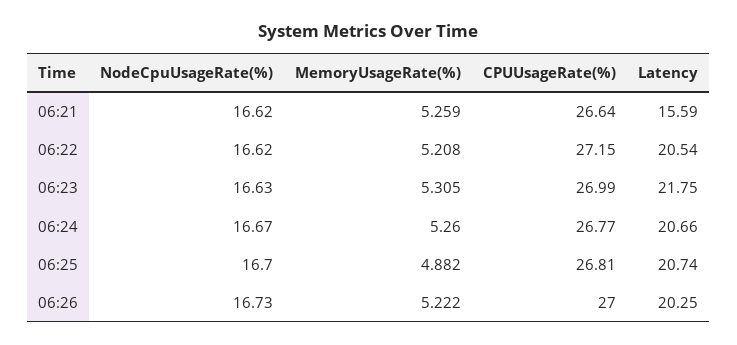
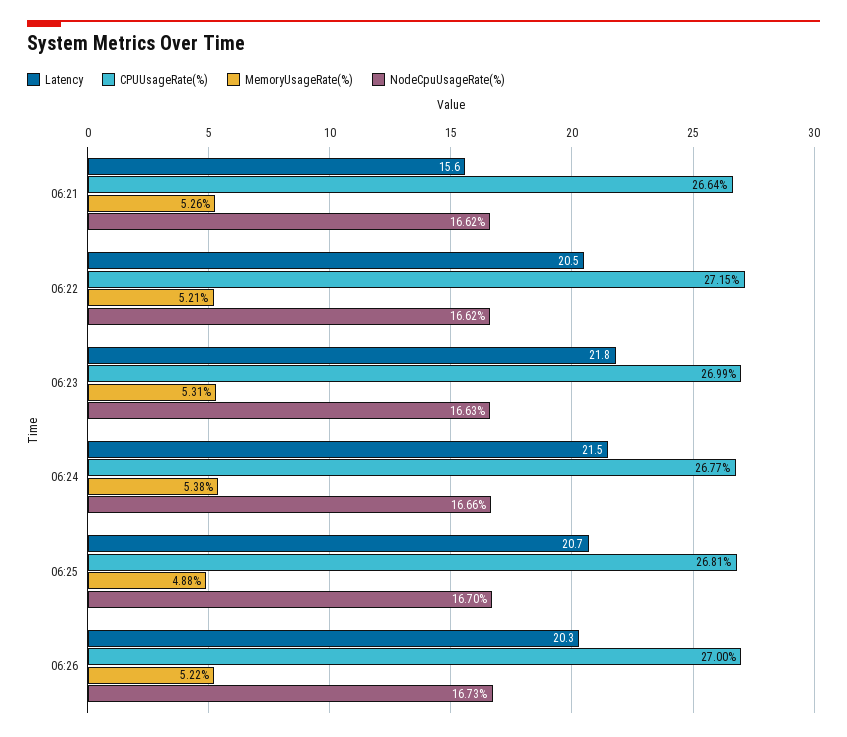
  {
    "NodeCpuUsageRate(%)": {
      "06:21": 16.62,
      "06:22": 16.62,
      "06:23": 16.63,
-     "06:24": 16.67,
+     "06:24": 16.66,
      "06:25": 16.7,
      "06:26": 16.73
    },
    "MemoryUsageRate(%)": {
      "06:21": 5.259,
      "06:22": 5.208,
      "06:23": 5.305,
-     "06:24": 5.26,
+     "06:24": 5.38,
      "06:25": 4.882,
      "06:26": 5.222
    },
    "CPUUsageRate(%)": {
      "06:21": 26.64,
      "06:22": 27.15,
      "06:23": 26.99,
      "06:24": 26.77,
      "06:25": 26.81,
      "06:26": 27
    },
    "Latency": {
      "06:21": 15.59,
      "06:22": 20.54,
      "06:23": 21.75,
-     "06:24": 20.66,
+     "06:24": 21.5,
      "06:25": 20.74,
      "06:26": 20.25
    }
  }

